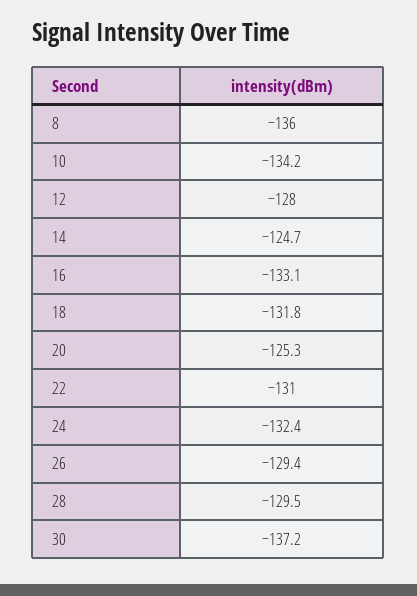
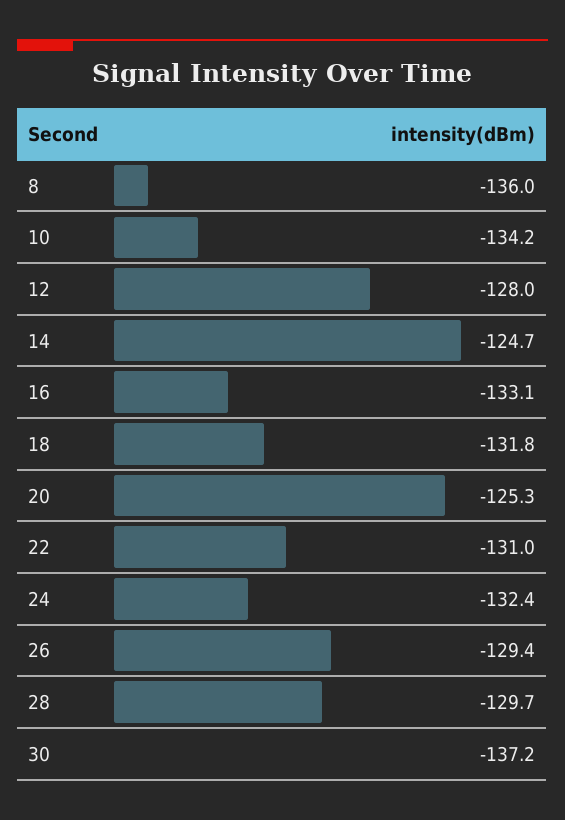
  {
    "8": -136,
    "10": -134.2,
    "12": -128,
    "14": -124.7,
    "16": -133.1,
    "18": -131.8,
    "20": -125.3,
    "22": -131,
    "24": -132.4,
    "26": -129.4,
-   "28": -129.5,
+   "28": -129.7,
    "30": -137.2
  }

